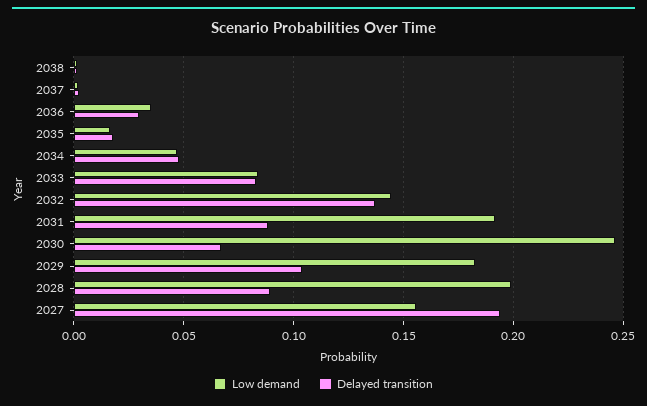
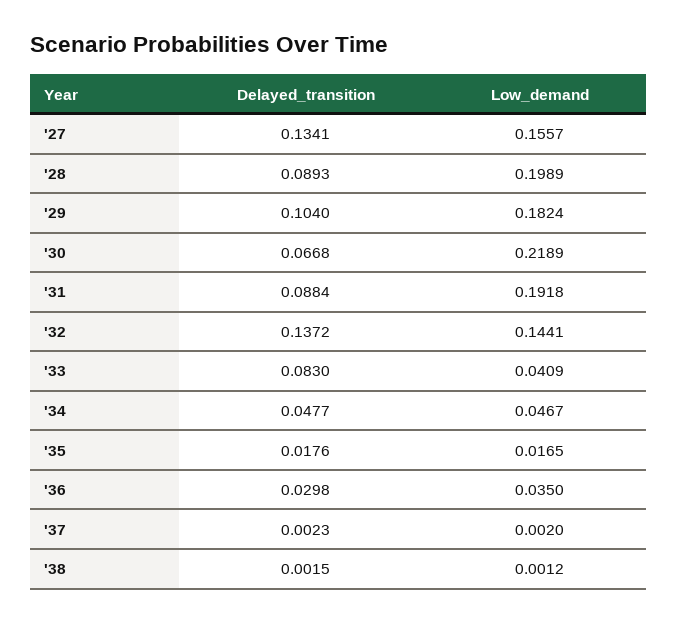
  {
    "Low demand": {
      "2038": 0.0012,
      "2037": 0.002,
      "2036": 0.035,
      "2035": 0.0165,
      "2034": 0.0467,
-     "2033": 0.085,
+     "2033": 0.0409,
      "2032": 0.1441,
      "2031": 0.1918,
-     "2030": 0.245,
+     "2030": 0.2189,
      "2029": 0.1824,
      "2028": 0.1989,
      "2027": 0.1557
    },
    "Delayed transition": {
      "2038": 0.0015,
      "2037": 0.0023,
      "2036": 0.0298,
      "2035": 0.0176,
      "2034": 0.0477,
      "2033": 0.083,
      "2032": 0.1372,
      "2031": 0.0884,
      "2030": 0.0668,
      "2029": 0.104,
      "2028": 0.0893,
-     "2027": 0.195
+     "2027": 0.1341
    }
  }

